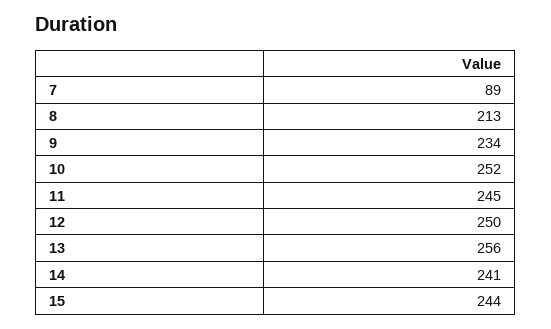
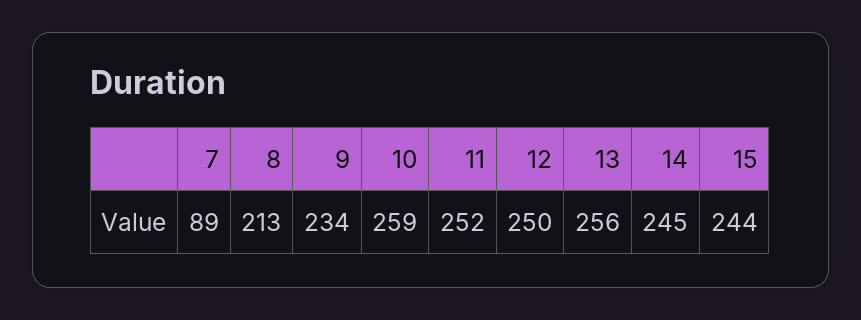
  {
    "7": 89,
    "8": 213,
    "9": 234,
-   "10": 252,
+   "10": 259,
-   "11": 245,
+   "11": 252,
    "12": 250,
    "13": 256,
-   "14": 241,
+   "14": 245,
    "15": 244
  }

